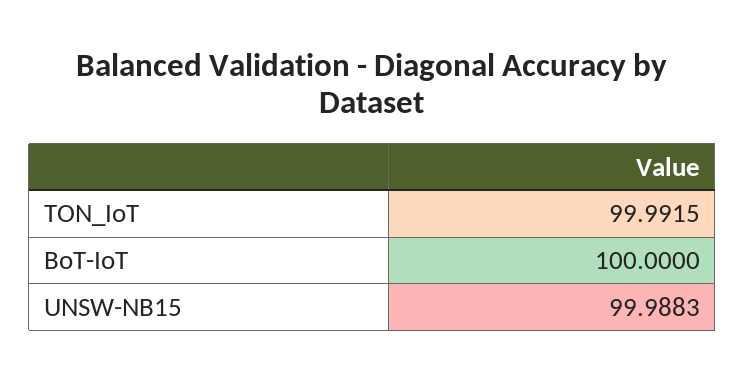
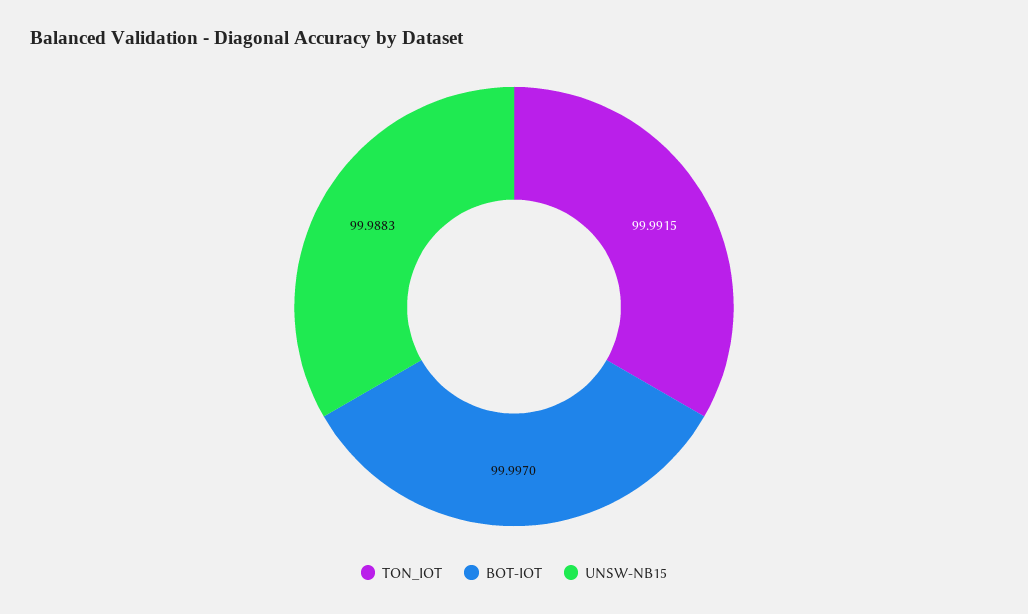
  {
    "TON_IoT": 99.9915,
-   "BoT-IoT": 100,
+   "BoT-IoT": 99.997,
    "UNSW-NB15": 99.9883
  }

